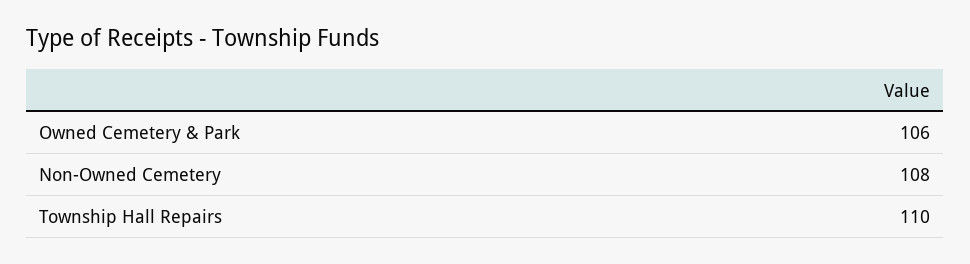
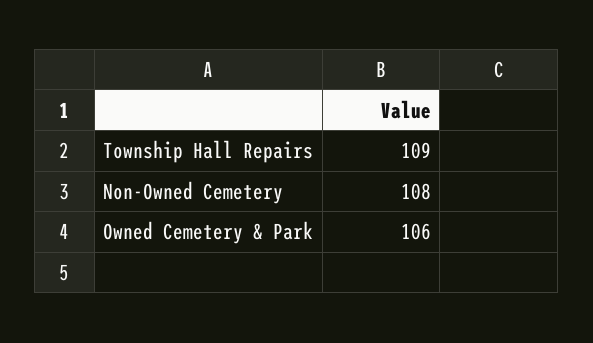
  {
    "Owned Cemetery & Park": 106,
    "Non-Owned Cemetery": 108,
-   "Township Hall Repairs": 110
+   "Township Hall Repairs": 109
  }

